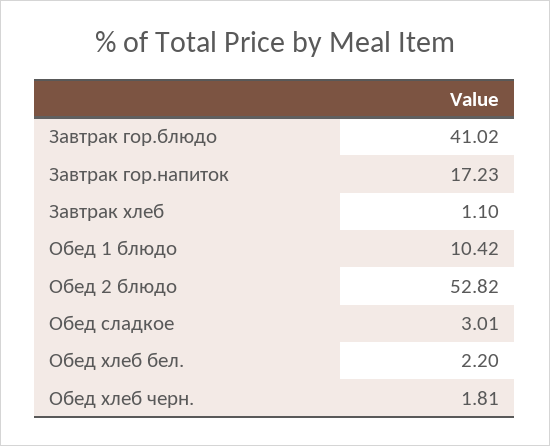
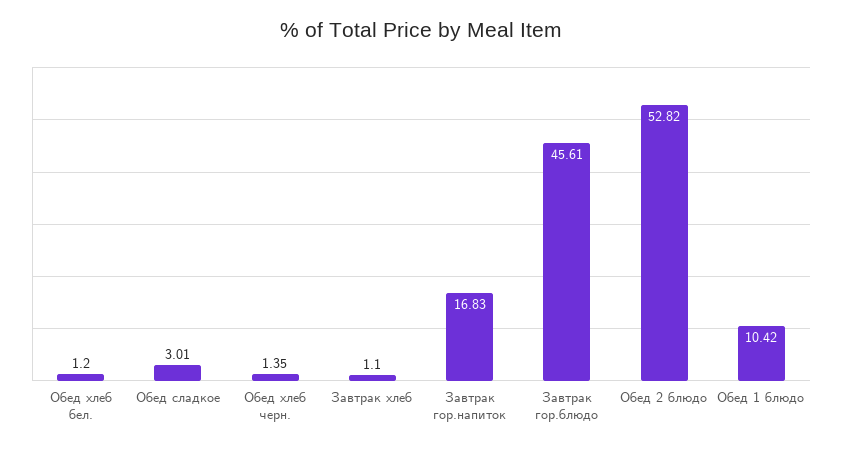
  {
-   "Завтрак гор.блюдо": 41.02,
+   "Завтрак гор.блюдо": 45.61,
-   "Завтрак гор.напиток": 17.23,
+   "Завтрак гор.напиток": 16.83,
    "Завтрак хлеб": 1.1,
    "Обед 1 блюдо": 10.42,
    "Обед 2 блюдо": 52.82,
    "Обед сладкое": 3.01,
-   "Обед хлеб бел.": 2.2,
+   "Обед хлеб бел.": 1.2,
-   "Обед хлеб черн.": 1.81
+   "Обед хлеб черн.": 1.35
  }

